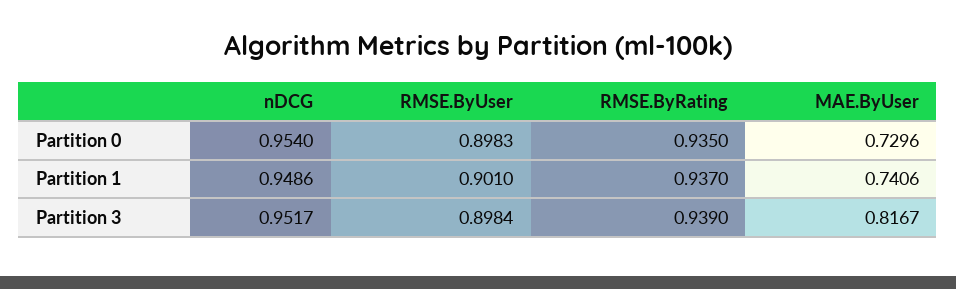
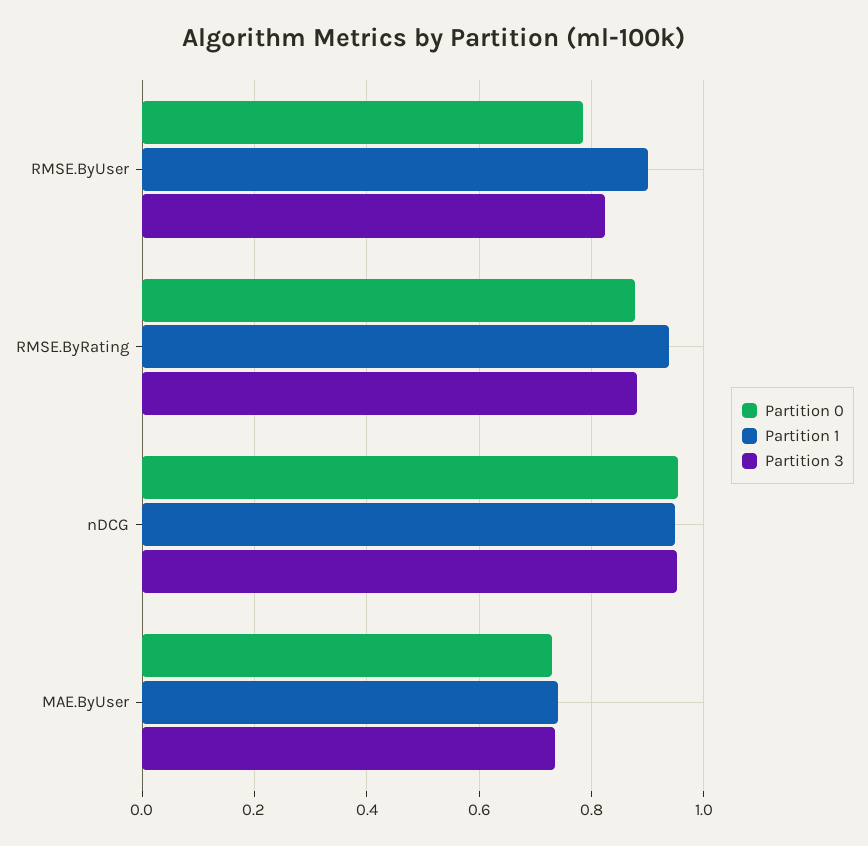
  {
    "Partition 0": {
      "nDCG": 0.954,
-     "RMSE.ByUser": 0.8983,
+     "RMSE.ByUser": 0.78,
-     "RMSE.ByRating": 0.935,
+     "RMSE.ByRating": 0.88,
      "MAE.ByUser": 0.7296
    },
    "Partition 1": {
      "nDCG": 0.9486,
      "RMSE.ByUser": 0.901,
      "RMSE.ByRating": 0.937,
      "MAE.ByUser": 0.7406
    },
    "Partition 3": {
      "nDCG": 0.9517,
-     "RMSE.ByUser": 0.8984,
+     "RMSE.ByUser": 0.82,
-     "RMSE.ByRating": 0.939,
+     "RMSE.ByRating": 0.88,
-     "MAE.ByUser": 0.8167
+     "MAE.ByUser": 0.74
    }
  }

